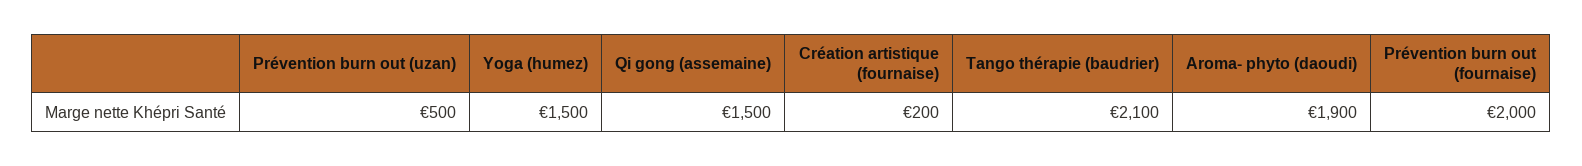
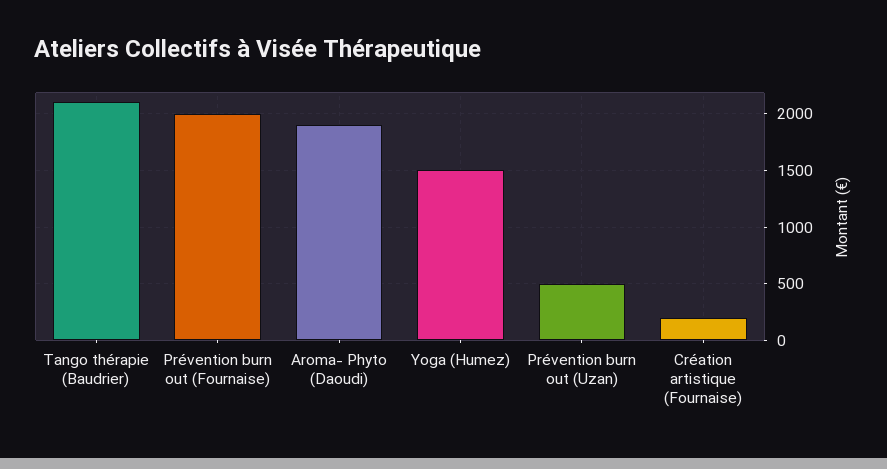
  {
    "Prévention burn out (uzan)": 500,
    "Yoga (humez)": 1500,
-   "Qi gong (assemaine)": 1500,
    "Création artistique (fournaise)": 200,
    "Tango thérapie (baudrier)": 2100,
    "Aroma- phyto (daoudi)": 1900,
    "Prévention burn out (fournaise)": 2000
  }

